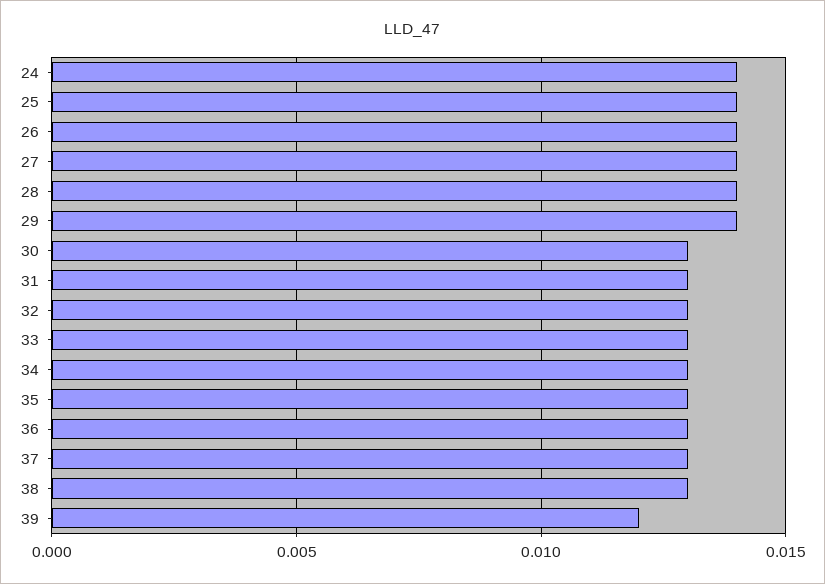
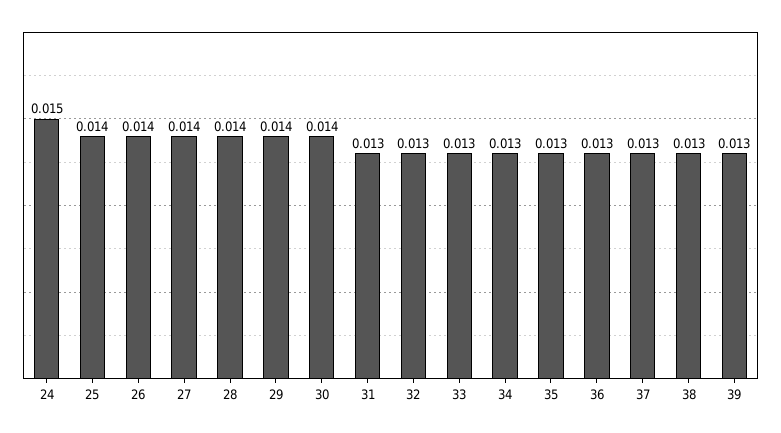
  {
-   "24": 0.014,
+   "24": 0.015,
    "25": 0.014,
    "26": 0.014,
    "27": 0.014,
    "28": 0.014,
    "29": 0.014,
-   "30": 0.013,
+   "30": 0.014,
    "31": 0.013,
    "32": 0.013,
    "33": 0.013,
    "34": 0.013,
    "35": 0.013,
    "36": 0.013,
    "37": 0.013,
    "38": 0.013,
-   "39": 0.012
+   "39": 0.013
  }

